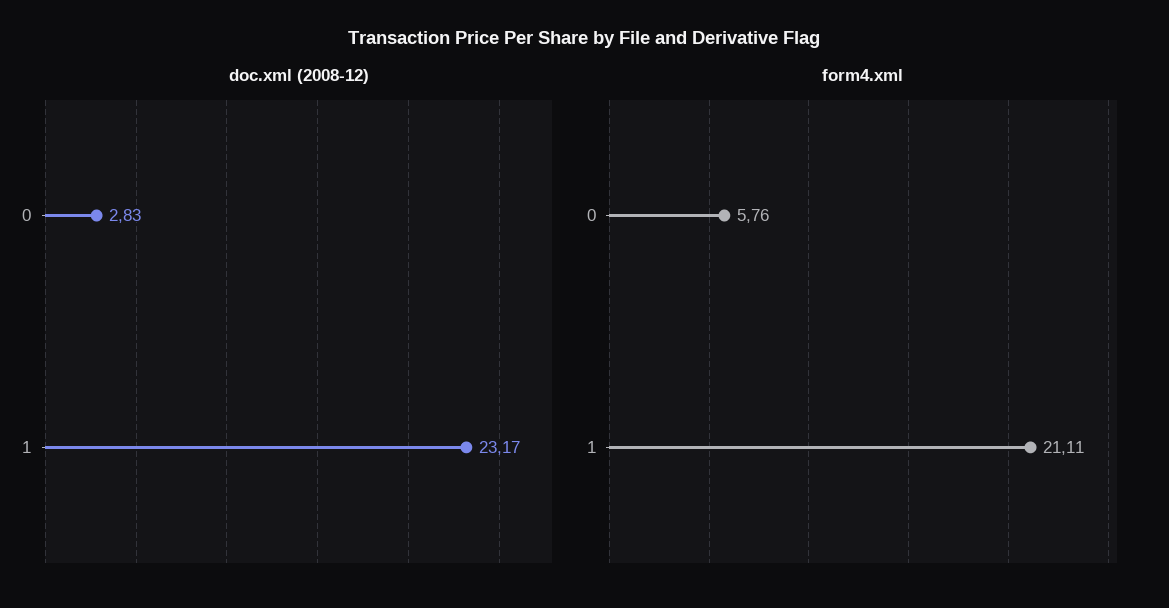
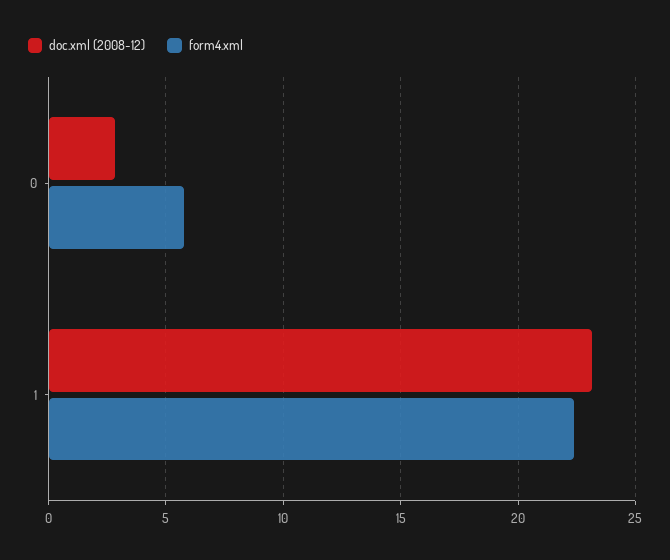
  {
    "doc.xml (2008-12)": {
      "0": 2.83,
      "1": 23.17
    },
    "form4.xml": {
      "0": 5.76,
-     "1": 21.11
+     "1": 22.5
    }
  }

